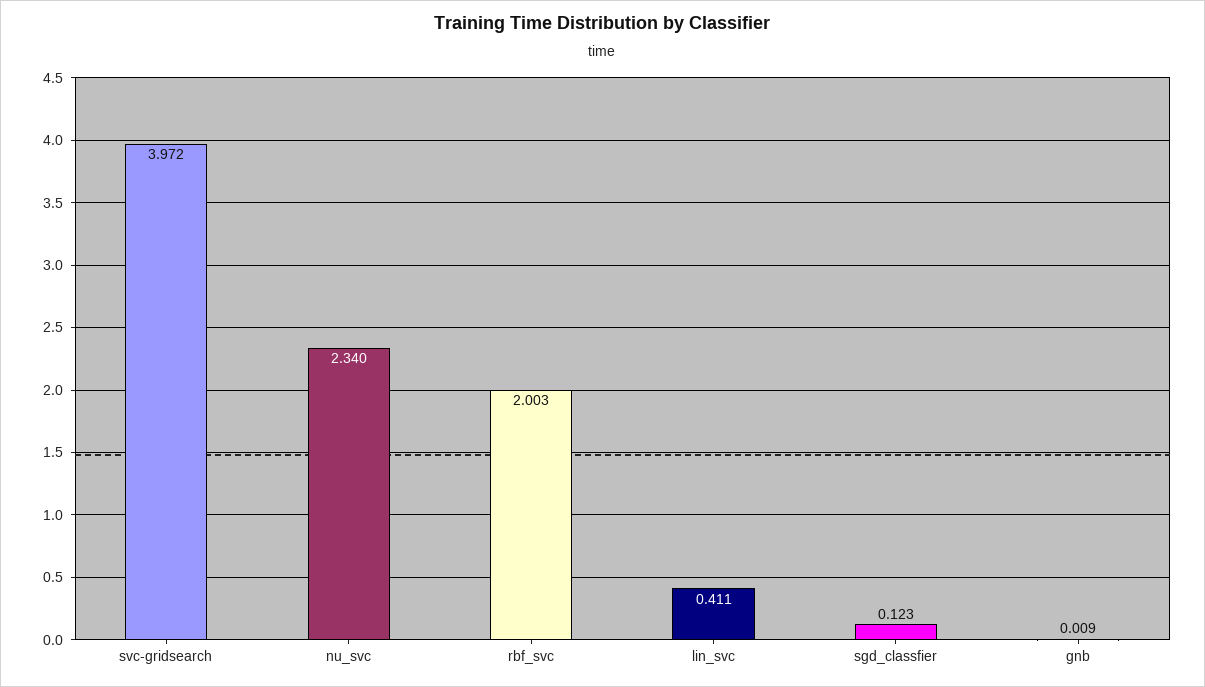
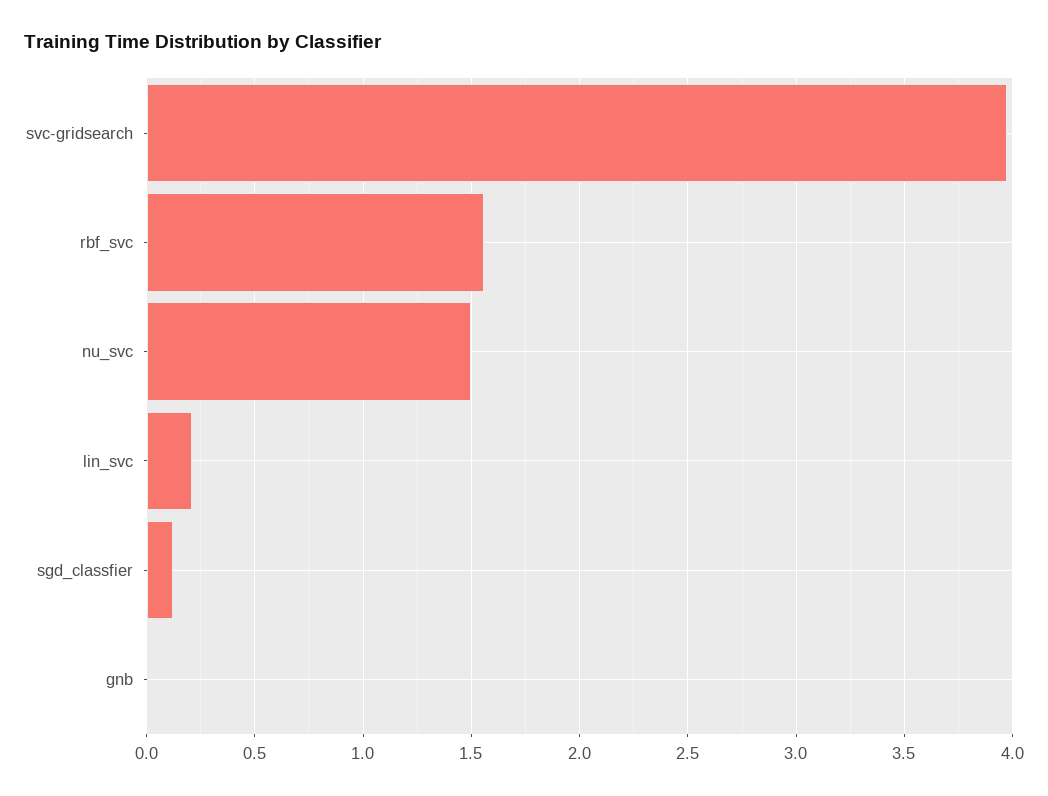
  {
    "svc-gridsearch": 3.972,
-   "nu_svc": 2.34,
+   "nu_svc": 1.5,
-   "rbf_svc": 2.003,
+   "rbf_svc": 1.55,
-   "lin_svc": 0.411,
+   "lin_svc": 0.2,
    "sgd_classfier": 0.123,
    "gnb": 0.009
  }

